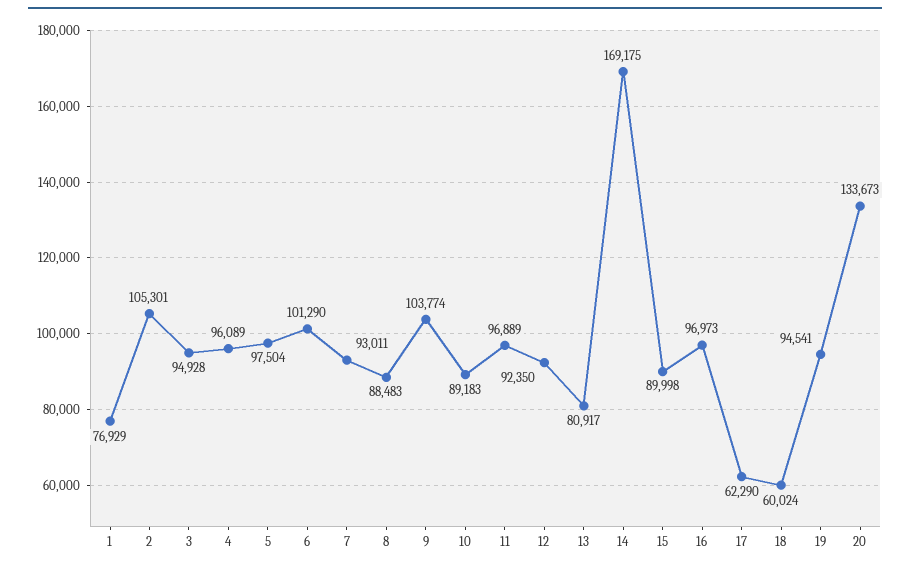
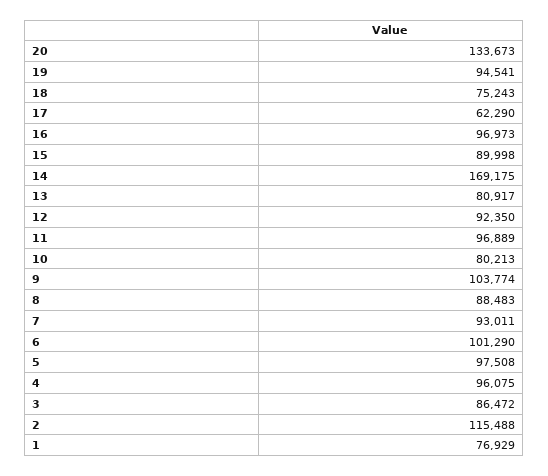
  {
    "1": 76929,
-   "2": 105301,
+   "2": 115488,
-   "3": 94928,
+   "3": 86472,
-   "4": 96089,
+   "4": 96075,
-   "5": 97504,
+   "5": 97508,
    "6": 101290,
    "7": 93011,
    "8": 88483,
    "9": 103774,
-   "10": 89183,
+   "10": 80213,
    "11": 96889,
    "12": 92350,
    "13": 80917,
    "14": 169175,
    "15": 89998,
    "16": 96973,
    "17": 62290,
-   "18": 60024,
+   "18": 75243,
    "19": 94541,
    "20": 133673
  }

